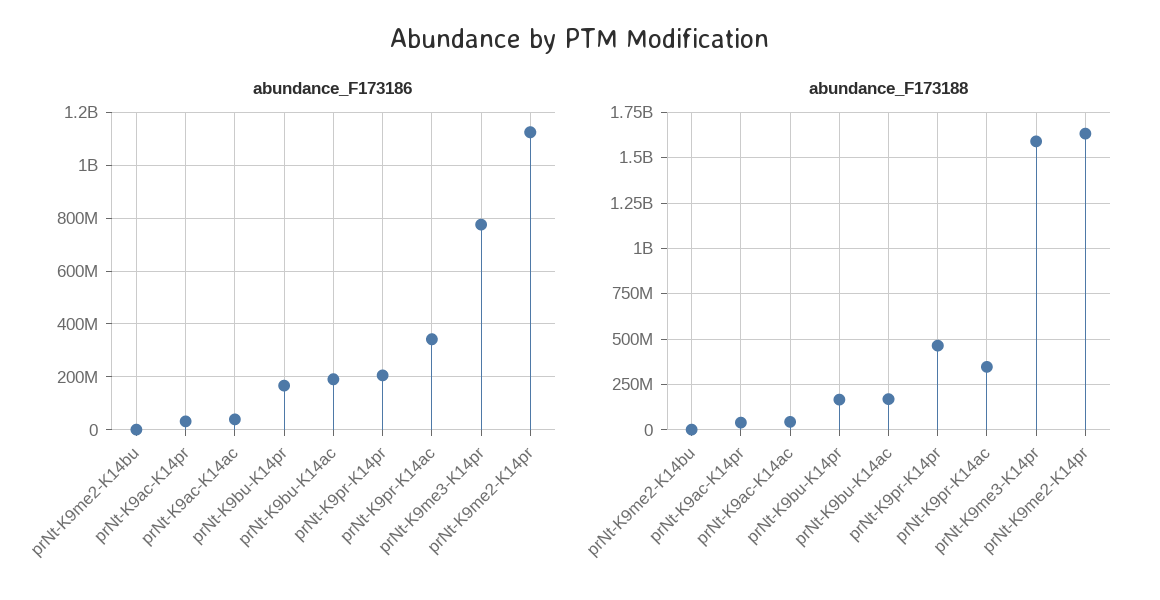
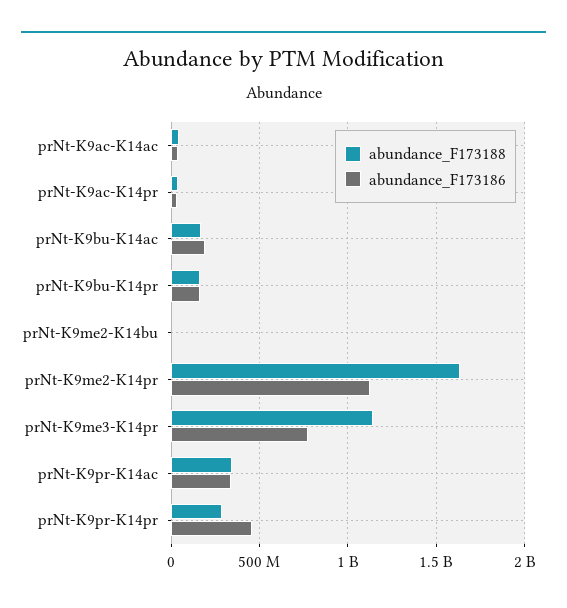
  {
    "abundance_F173186": {
      "prNt-K9me2-K14bu": 0,
      "prNt-K9ac-K14pr": 25000000,
      "prNt-K9ac-K14ac": 50000000,
      "prNt-K9bu-K14pr": 175000000,
      "prNt-K9bu-K14ac": 200000000,
-     "prNt-K9pr-K14pr": 200000000,
+     "prNt-K9pr-K14pr": 450000000,
      "prNt-K9pr-K14ac": 350000000,
      "prNt-K9me3-K14pr": 775000000,
      "prNt-K9me2-K14pr": 1125000000
    },
    "abundance_F173188": {
      "prNt-K9me2-K14bu": 0,
      "prNt-K9ac-K14pr": 50000000,
      "prNt-K9ac-K14ac": 50000000,
      "prNt-K9bu-K14pr": 150000000,
      "prNt-K9bu-K14ac": 150000000,
-     "prNt-K9pr-K14pr": 450000000,
+     "prNt-K9pr-K14pr": 300000000,
      "prNt-K9pr-K14ac": 350000000,
-     "prNt-K9me3-K14pr": 1600000000,
+     "prNt-K9me3-K14pr": 1150000000,
      "prNt-K9me2-K14pr": 1650000000
    }
  }

